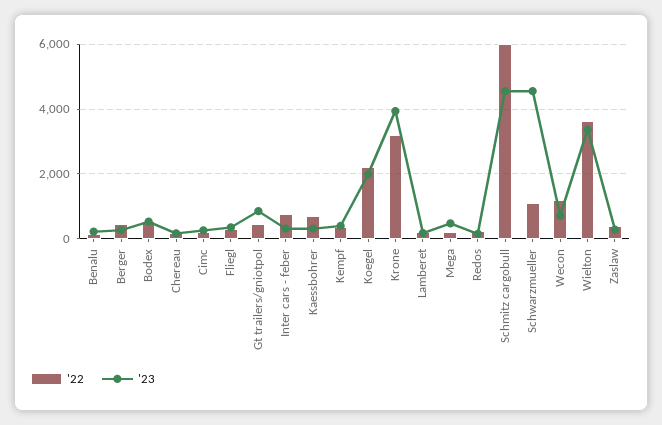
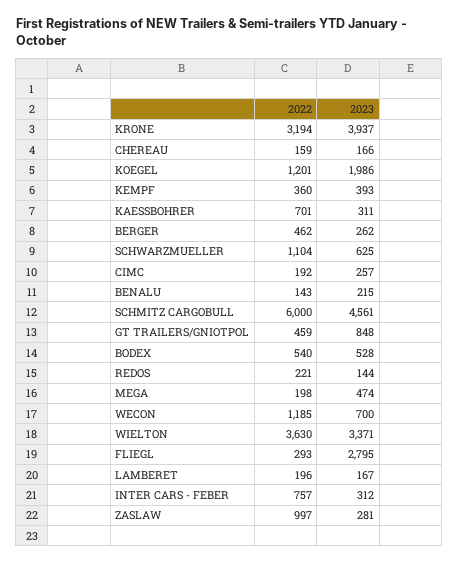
  {
    "'22": {
      "Benalu": 143,
      "Berger": 462,
      "Bodex": 540,
      "Chereau": 159,
      "Cimc": 192,
      "Fliegl": 293,
      "Gt trailers/gniotpol": 459,
      "Inter cars - feber": 757,
      "Kaessbohrer": 701,
      "Kempf": 360,
-     "Koegel": 2200,
+     "Koegel": 1201,
      "Krone": 3194,
      "Lamberet": 196,
      "Mega": 198,
      "Redos": 221,
      "Schmitz cargobull": 6000,
      "Schwarzmueller": 1104,
      "Wecon": 1185,
      "Wielton": 3630,
-     "Zaslaw": 400
+     "Zaslaw": 997
    },
    "'23": {
      "Benalu": 215,
      "Berger": 262,
      "Bodex": 528,
      "Chereau": 166,
      "Cimc": 257,
-     "Fliegl": 400,
+     "Fliegl": 2795,
      "Gt trailers/gniotpol": 848,
      "Inter cars - feber": 312,
      "Kaessbohrer": 311,
      "Kempf": 393,
      "Koegel": 1986,
      "Krone": 3937,
      "Lamberet": 167,
      "Mega": 474,
      "Redos": 144,
      "Schmitz cargobull": 4561,
-     "Schwarzmueller": 4600,
+     "Schwarzmueller": 625,
      "Wecon": 700,
      "Wielton": 3371,
      "Zaslaw": 281
    }
  }

